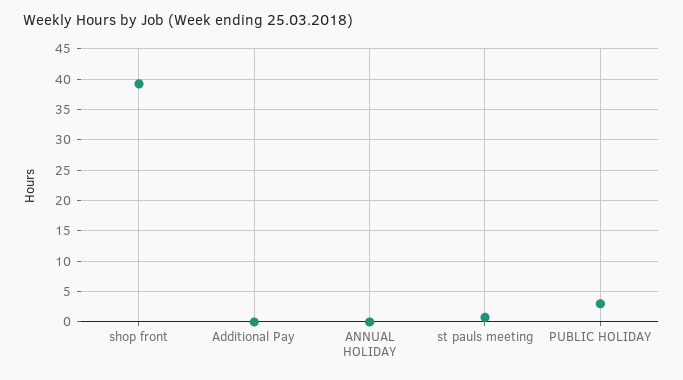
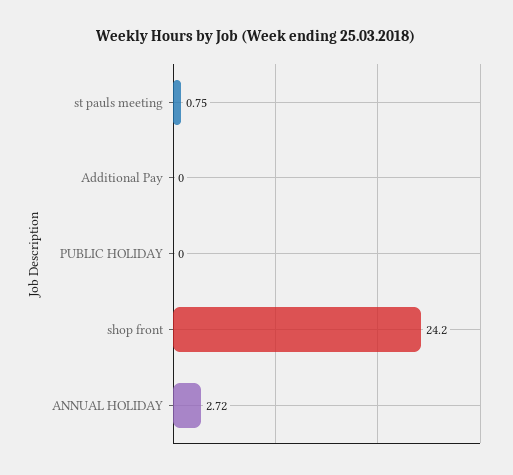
  {
-   "shop front": 39,
+   "shop front": 24.2,
    "Additional Pay": 0,
-   "ANNUAL HOLIDAY": 0,
+   "ANNUAL HOLIDAY": 2.72,
    "st pauls meeting": 0.75,
-   "PUBLIC HOLIDAY": 3
+   "PUBLIC HOLIDAY": 0
  }

